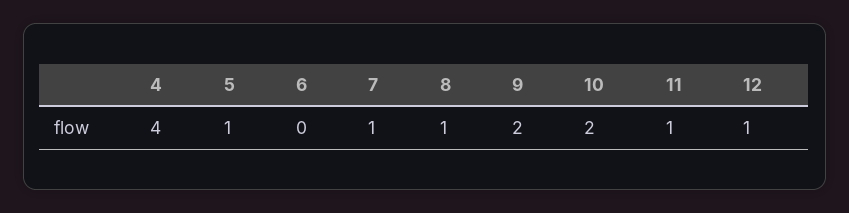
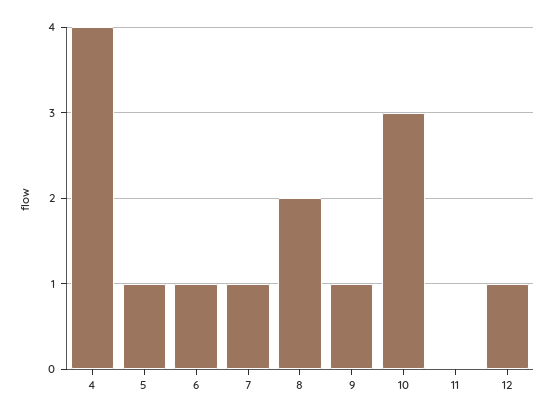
  {
    "4": 4,
    "5": 1,
-   "6": 0,
+   "6": 1,
    "7": 1,
-   "8": 1,
+   "8": 2,
-   "9": 2,
+   "9": 1,
-   "10": 2,
+   "10": 3,
-   "11": 1,
+   "11": 0,
    "12": 1
  }

